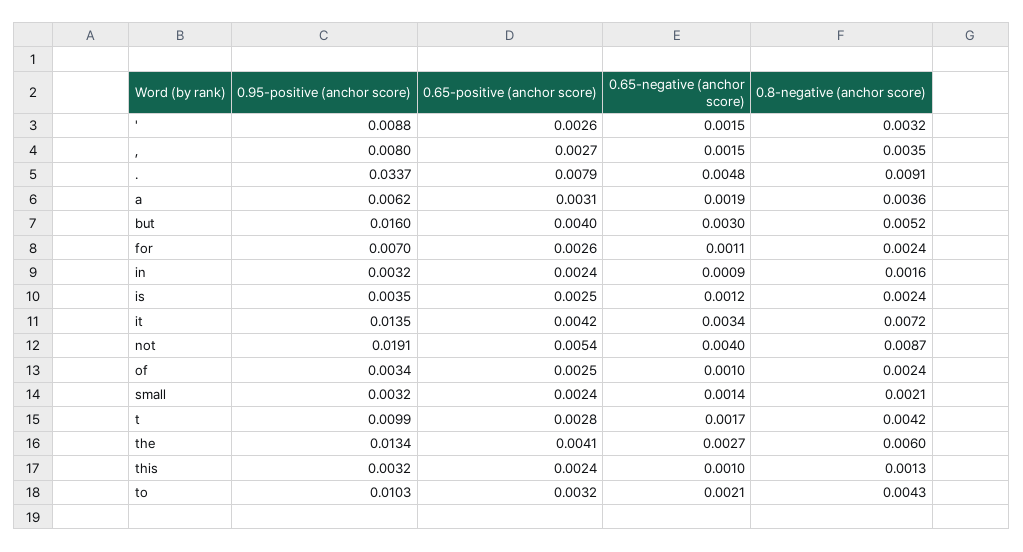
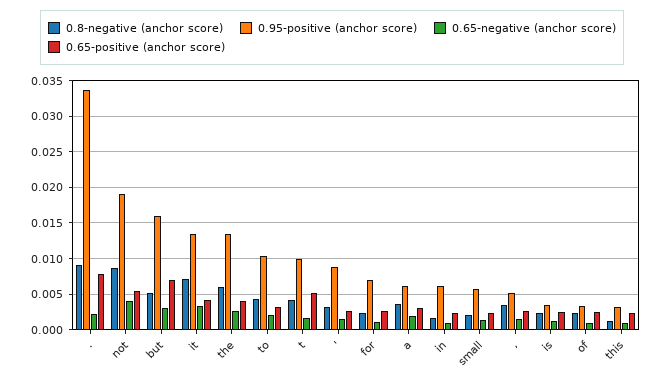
  {
    "0.95-positive (anchor score)": {
      "'": 0.0088,
-     ",": 0.008,
+     ",": 0.005,
      ".": 0.0337,
      "a": 0.0062,
      "but": 0.016,
      "for": 0.007,
-     "in": 0.0032,
+     "in": 0.006,
      "is": 0.0035,
      "it": 0.0135,
      "not": 0.0191,
      "of": 0.0034,
-     "small": 0.0032,
+     "small": 0.006,
      "t": 0.0099,
      "the": 0.0134,
      "this": 0.0032,
      "to": 0.0103
    },
    "0.65-positive (anchor score)": {
      "'": 0.0026,
      ",": 0.0027,
      ".": 0.0079,
      "a": 0.0031,
-     "but": 0.004,
+     "but": 0.007,
      "for": 0.0026,
      "in": 0.0024,
      "is": 0.0025,
      "it": 0.0042,
      "not": 0.0054,
      "of": 0.0025,
      "small": 0.0024,
-     "t": 0.0028,
+     "t": 0.005,
      "the": 0.0041,
      "this": 0.0024,
      "to": 0.0032
    },
    "0.65-negative (anchor score)": {
      "'": 0.0015,
      ",": 0.0015,
-     ".": 0.0048,
+     ".": 0.002,
      "a": 0.0019,
      "but": 0.003,
      "for": 0.0011,
      "in": 0.0009,
      "is": 0.0012,
      "it": 0.0034,
      "not": 0.004,
      "of": 0.001,
      "small": 0.0014,
      "t": 0.0017,
      "the": 0.0027,
      "this": 0.001,
      "to": 0.0021
    },
    "0.8-negative (anchor score)": {
      "'": 0.0032,
      ",": 0.0035,
      ".": 0.0091,
      "a": 0.0036,
      "but": 0.0052,
      "for": 0.0024,
      "in": 0.0016,
      "is": 0.0024,
      "it": 0.0072,
      "not": 0.0087,
      "of": 0.0024,
      "small": 0.0021,
      "t": 0.0042,
      "the": 0.006,
      "this": 0.0013,
      "to": 0.0043
    }
  }

